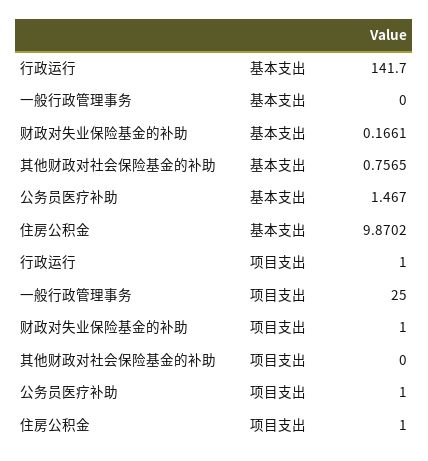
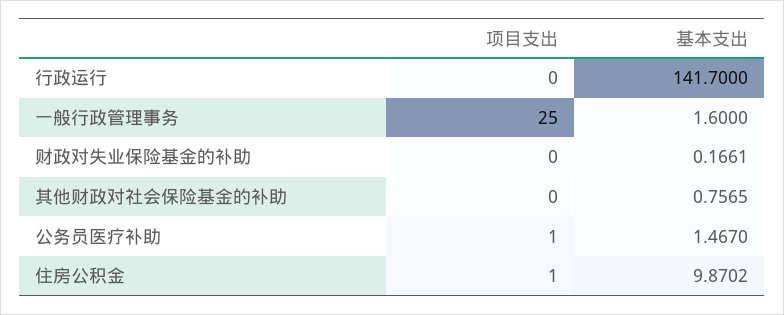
  {
    "行政运行": {
      "基本支出": 141.7,
-     "项目支出": 1
+     "项目支出": 0
    },
    "一般行政管理事务": {
-     "基本支出": 0,
+     "基本支出": 1.6,
      "项目支出": 25
    },
    "财政对失业保险基金的补助": {
      "基本支出": 0.1661,
-     "项目支出": 1
+     "项目支出": 0
    },
    "其他财政对社会保险基金的补助": {
      "基本支出": 0.7565,
      "项目支出": 0
    },
    "公务员医疗补助": {
      "基本支出": 1.467,
      "项目支出": 1
    },
    "住房公积金": {
      "基本支出": 9.8702,
      "项目支出": 1
    }
  }

